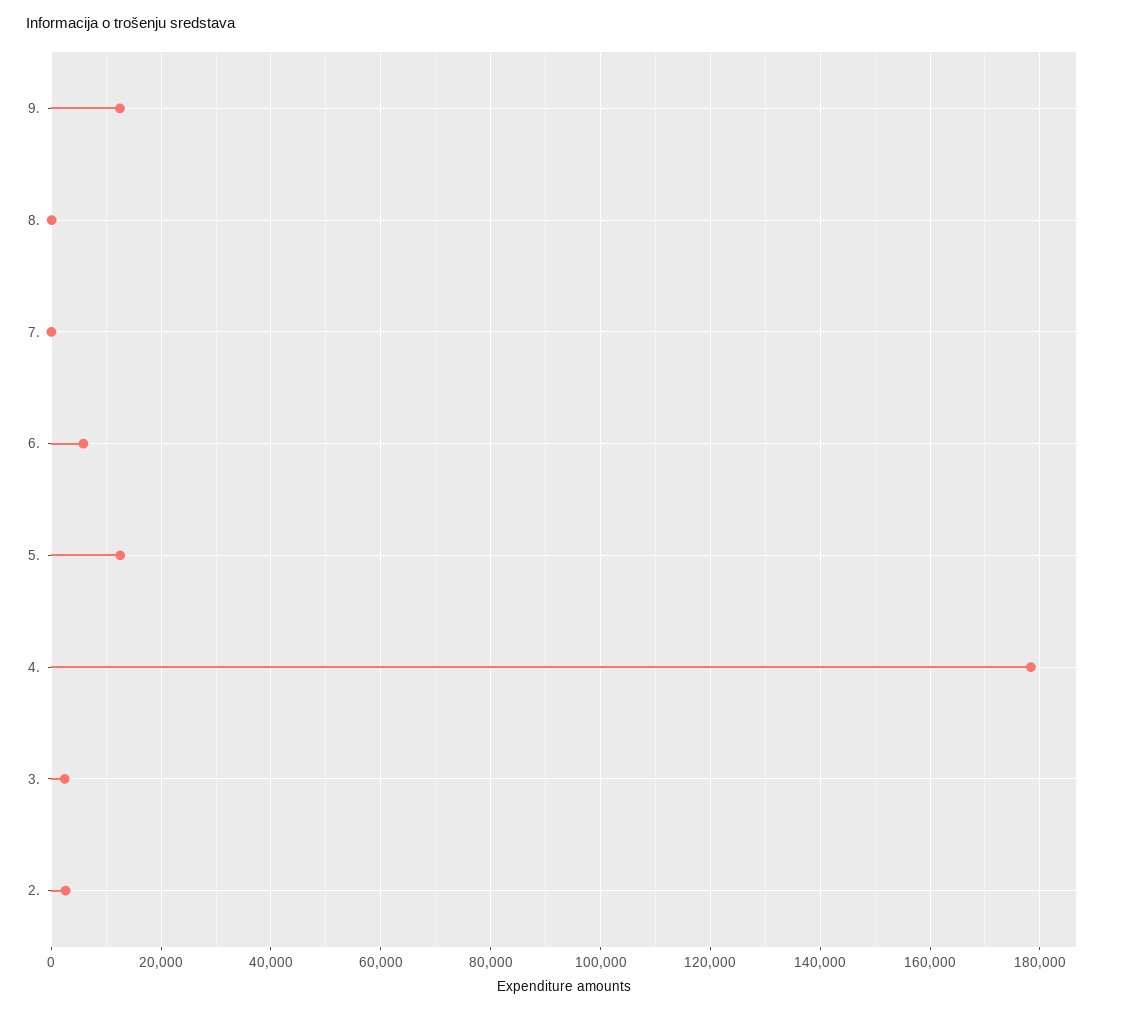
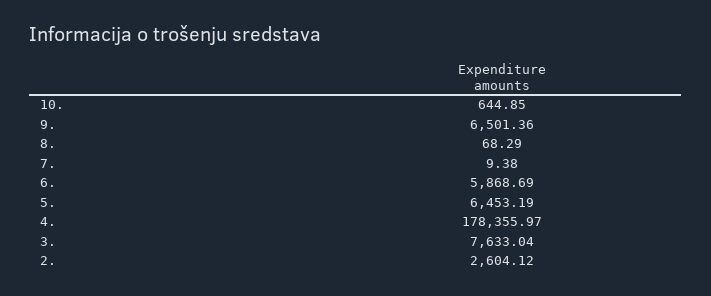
  {
-   "9.": 12000,
+   "9.": 6501.36,
    "8.": 68.29,
    "7.": 9.38,
    "6.": 5868.69,
-   "5.": 12000,
+   "5.": 6453.19,
    "4.": 178355.97,
-   "3.": 2000,
+   "3.": 7633.04,
-   "2.": 2604.12
+   "2.": 2604.12,
+   "10.": 644.85
  }

